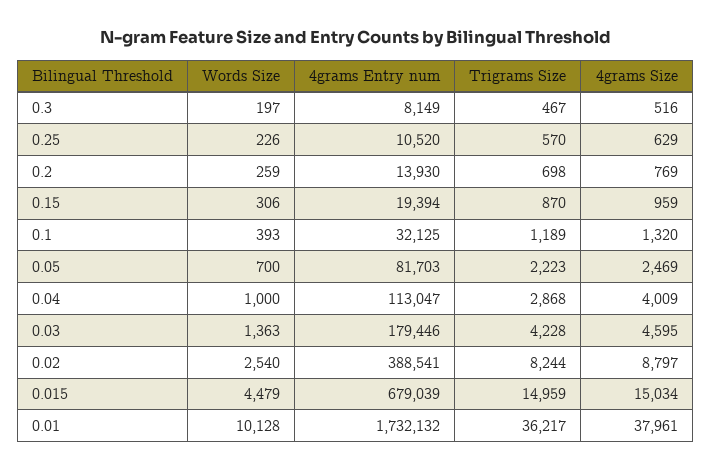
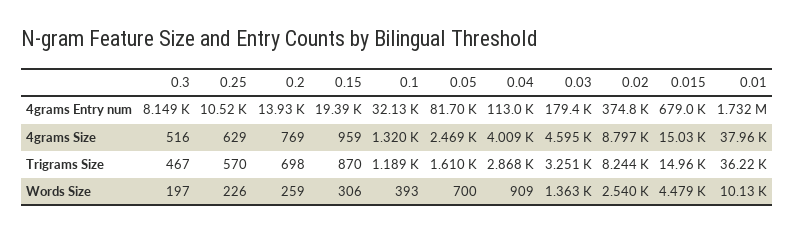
  {
    "Words Size": {
      "0.3": 197,
      "0.25": 226,
      "0.2": 259,
      "0.15": 306,
      "0.1": 393,
      "0.05": 700,
-     "0.04": 1000,
+     "0.04": 909,
      "0.03": 1363,
      "0.02": 2540,
      "0.015": 4479,
      "0.01": 10128
    },
    "4grams Entry num": {
      "0.3": 8149,
      "0.25": 10520,
      "0.2": 13930,
      "0.15": 19394,
      "0.1": 32125,
      "0.05": 81703,
      "0.04": 113047,
      "0.03": 179446,
-     "0.02": 388541,
+     "0.02": 374800,
      "0.015": 679039,
      "0.01": 1732132
    },
    "Trigrams Size": {
      "0.3": 467,
      "0.25": 570,
      "0.2": 698,
      "0.15": 870,
      "0.1": 1189,
-     "0.05": 2223,
+     "0.05": 1610,
      "0.04": 2868,
-     "0.03": 4228,
+     "0.03": 3251,
      "0.02": 8244,
      "0.015": 14959,
      "0.01": 36217
    },
    "4grams Size": {
      "0.3": 516,
      "0.25": 629,
      "0.2": 769,
      "0.15": 959,
      "0.1": 1320,
      "0.05": 2469,
      "0.04": 4009,
      "0.03": 4595,
      "0.02": 8797,
      "0.015": 15034,
      "0.01": 37961
    }
  }

